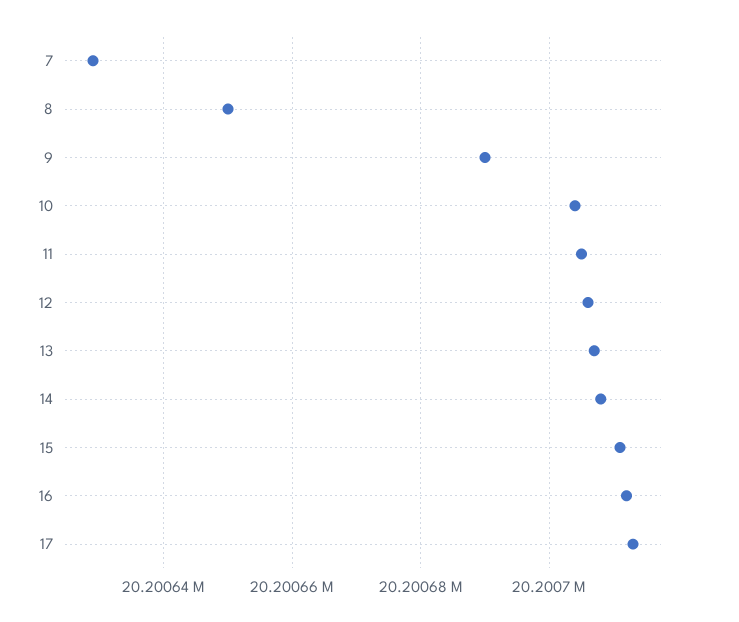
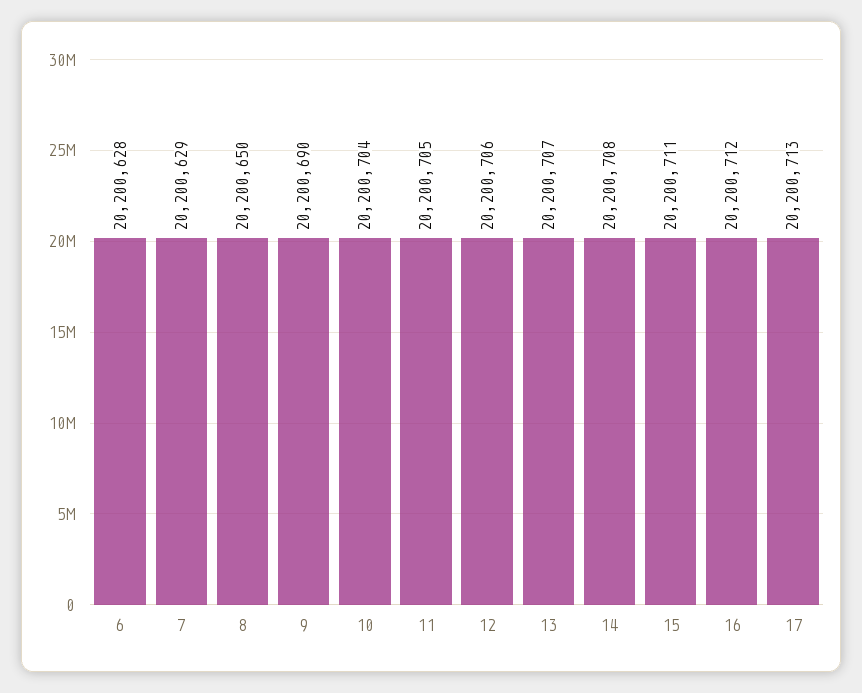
  {
    "7": 20200629,
    "8": 20200650,
    "9": 20200690,
    "10": 20200704,
    "11": 20200705,
    "12": 20200706,
    "13": 20200707,
    "14": 20200708,
    "15": 20200711,
    "16": 20200712,
-   "17": 20200713
+   "17": 20200713,
+   "6": 20200628
  }

